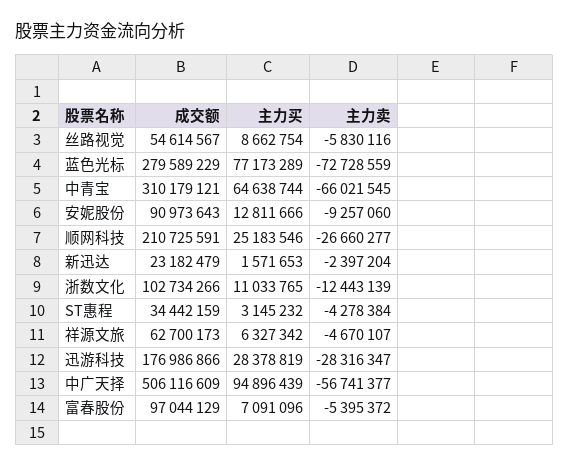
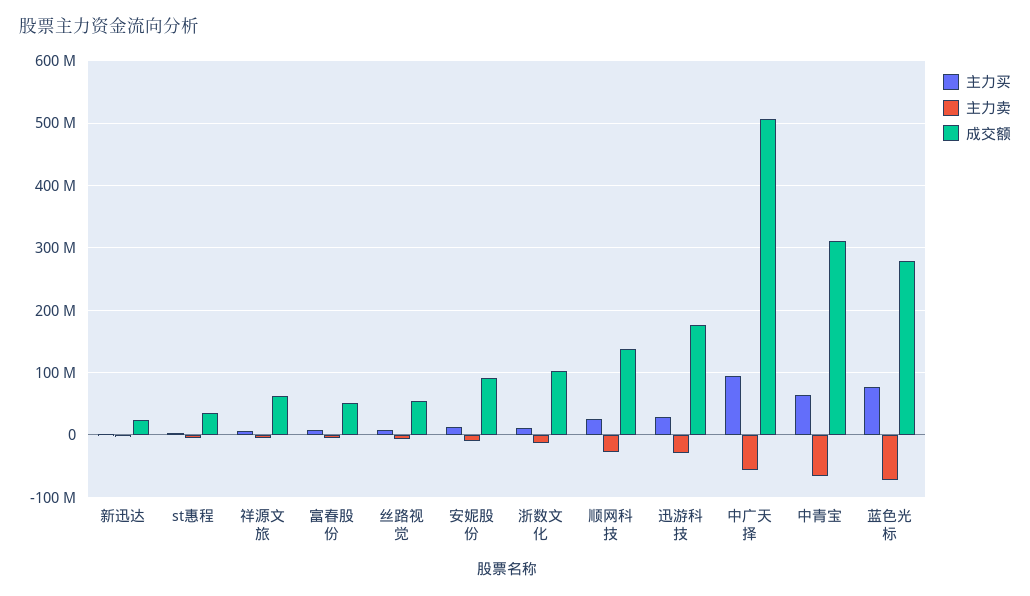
  {
    "成交额": {
      "丝路视觉": 54614567,
      "蓝色光标": 279589229,
      "中青宝": 310179121,
      "安妮股份": 90973643,
-     "顺网科技": 210725591,
+     "顺网科技": 140000000,
      "新迅达": 23182479,
      "浙数文化": 102734266,
      "ST惠程": 34442159,
      "祥源文旅": 62700173,
      "迅游科技": 176986866,
      "中广天择": 506116609,
-     "富春股份": 97044129
+     "富春股份": 50000000
    },
    "主力买": {
      "丝路视觉": 8662754,
      "蓝色光标": 77173289,
      "中青宝": 64638744,
      "安妮股份": 12811666,
      "顺网科技": 25183546,
      "新迅达": 1571653,
      "浙数文化": 11033765,
      "ST惠程": 3145232,
      "祥源文旅": 6327342,
      "迅游科技": 28378819,
      "中广天择": 94896439,
      "富春股份": 7091096
    },
    "主力卖": {
      "丝路视觉": -5830116,
      "蓝色光标": -72728559,
      "中青宝": -66021545,
      "安妮股份": -9257060,
      "顺网科技": -26660277,
      "新迅达": -2397204,
      "浙数文化": -12443139,
      "ST惠程": -4278384,
      "祥源文旅": -4670107,
      "迅游科技": -28316347,
      "中广天择": -56741377,
      "富春股份": -5395372
    }
  }

